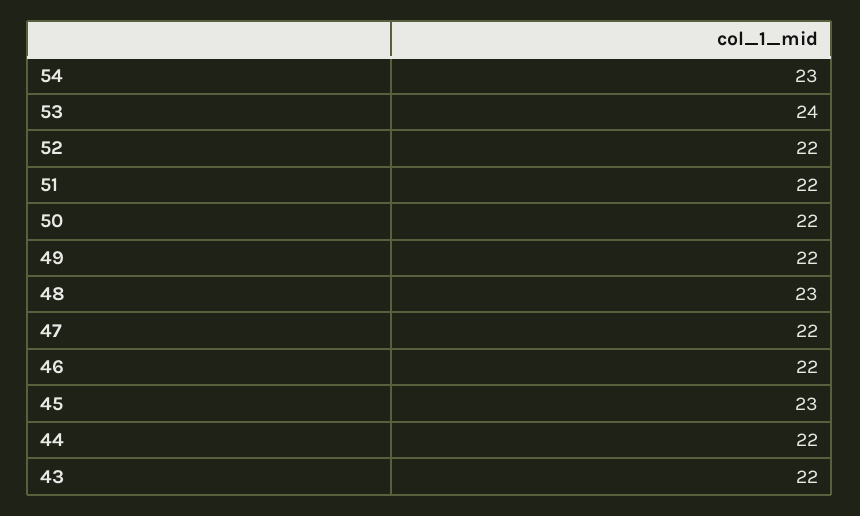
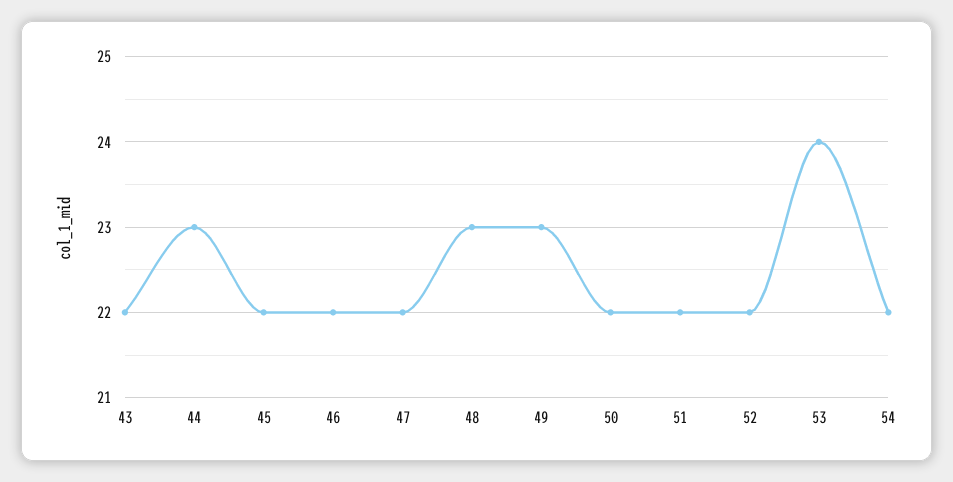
  {
-   "54": 23,
+   "54": 22,
    "53": 24,
    "52": 22,
    "51": 22,
    "50": 22,
-   "49": 22,
+   "49": 23,
    "48": 23,
    "47": 22,
    "46": 22,
-   "45": 23,
+   "45": 22,
-   "44": 22,
+   "44": 23,
    "43": 22
  }

